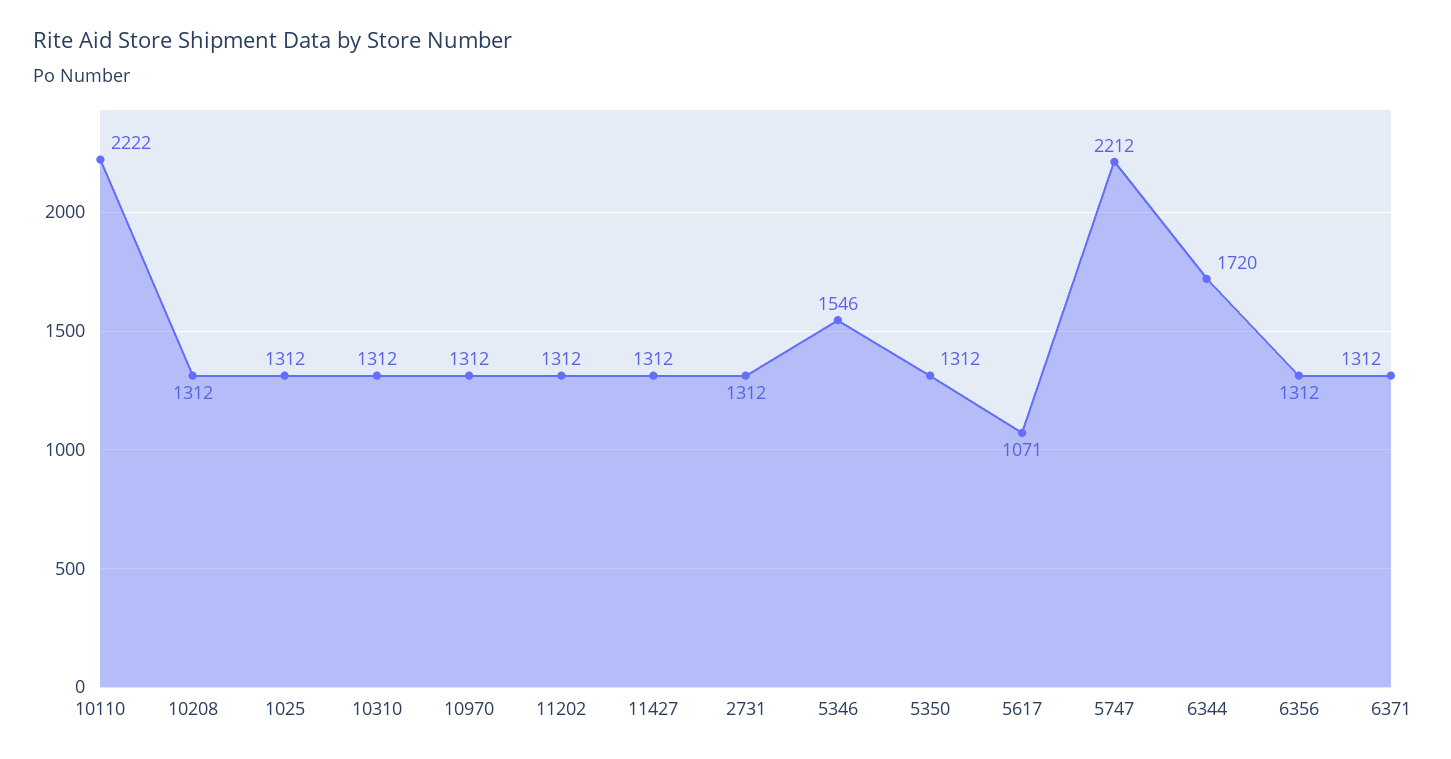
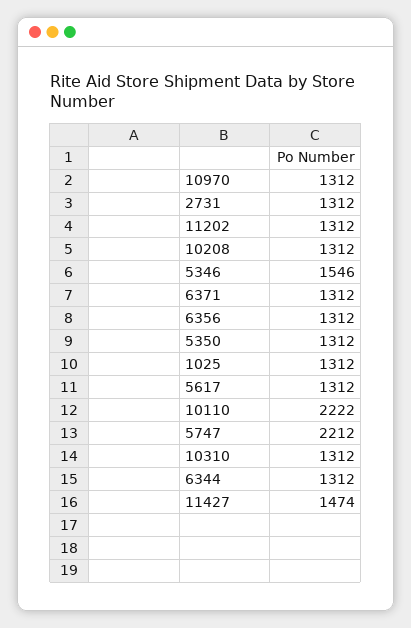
  {
    "10110": 2222,
    "10208": 1312,
    "1025": 1312,
    "10310": 1312,
    "10970": 1312,
    "11202": 1312,
-   "11427": 1312,
+   "11427": 1474,
    "2731": 1312,
    "5346": 1546,
    "5350": 1312,
-   "5617": 1071,
+   "5617": 1312,
    "5747": 2212,
-   "6344": 1720,
+   "6344": 1312,
    "6356": 1312,
    "6371": 1312
  }

